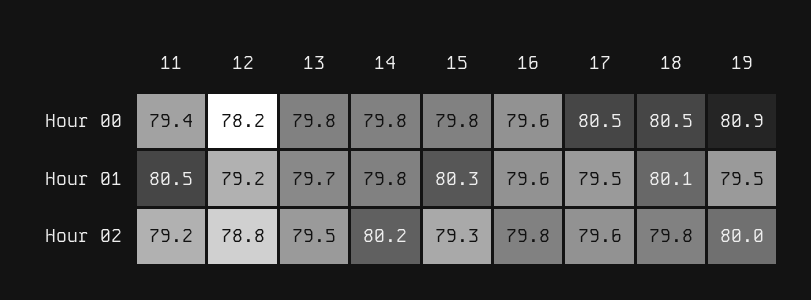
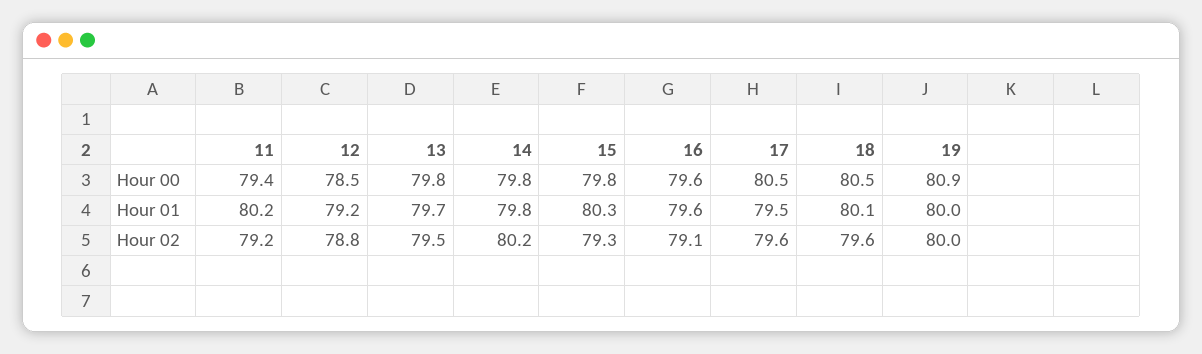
  {
    "11": {
      "Hour 00": 79.4,
-     "Hour 01": 80.5,
+     "Hour 01": 80.2,
      "Hour 02": 79.2
    },
    "12": {
-     "Hour 00": 78.2,
+     "Hour 00": 78.5,
      "Hour 01": 79.2,
      "Hour 02": 78.8
    },
    "13": {
      "Hour 00": 79.8,
      "Hour 01": 79.7,
      "Hour 02": 79.5
    },
    "14": {
      "Hour 00": 79.8,
      "Hour 01": 79.8,
      "Hour 02": 80.2
    },
    "15": {
      "Hour 00": 79.8,
      "Hour 01": 80.3,
      "Hour 02": 79.3
    },
    "16": {
      "Hour 00": 79.6,
      "Hour 01": 79.6,
-     "Hour 02": 79.8
+     "Hour 02": 79.1
    },
    "17": {
      "Hour 00": 80.5,
      "Hour 01": 79.5,
      "Hour 02": 79.6
    },
    "18": {
      "Hour 00": 80.5,
      "Hour 01": 80.1,
-     "Hour 02": 79.8
+     "Hour 02": 79.6
    },
    "19": {
      "Hour 00": 80.9,
-     "Hour 01": 79.5,
+     "Hour 01": 80,
      "Hour 02": 80
    }
  }

